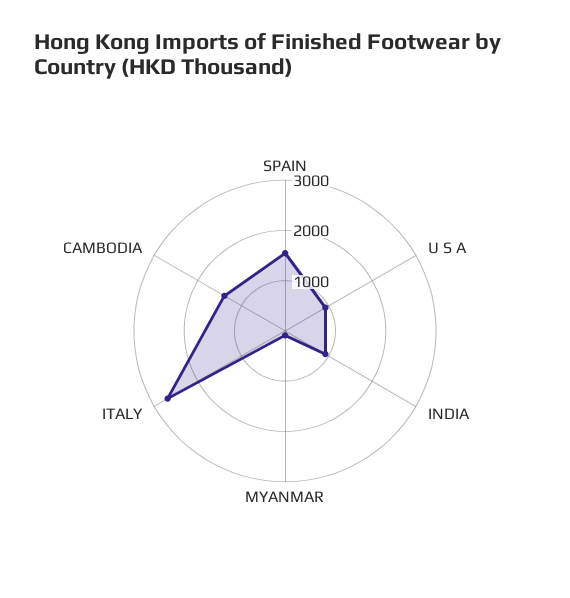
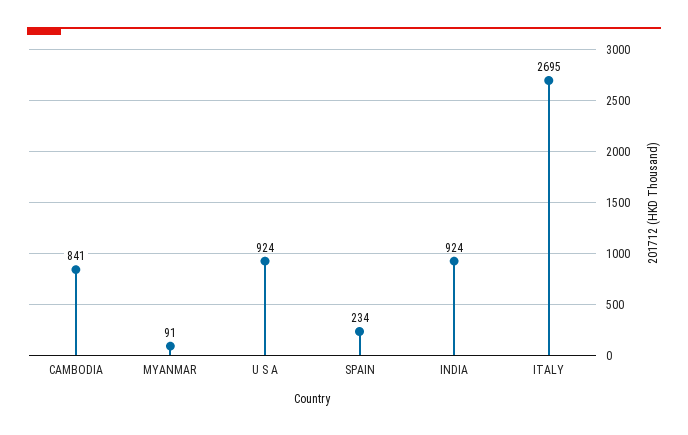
  {
-   "SPAIN": 1600,
+   "SPAIN": 234,
    "U S A": 924,
    "INDIA": 924,
    "MYANMAR": 91,
    "ITALY": 2695,
-   "CAMBODIA": 1400
+   "CAMBODIA": 841
  }

